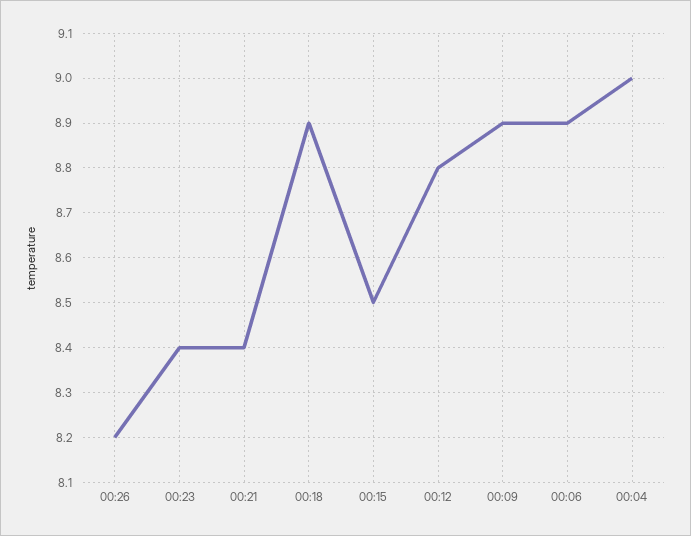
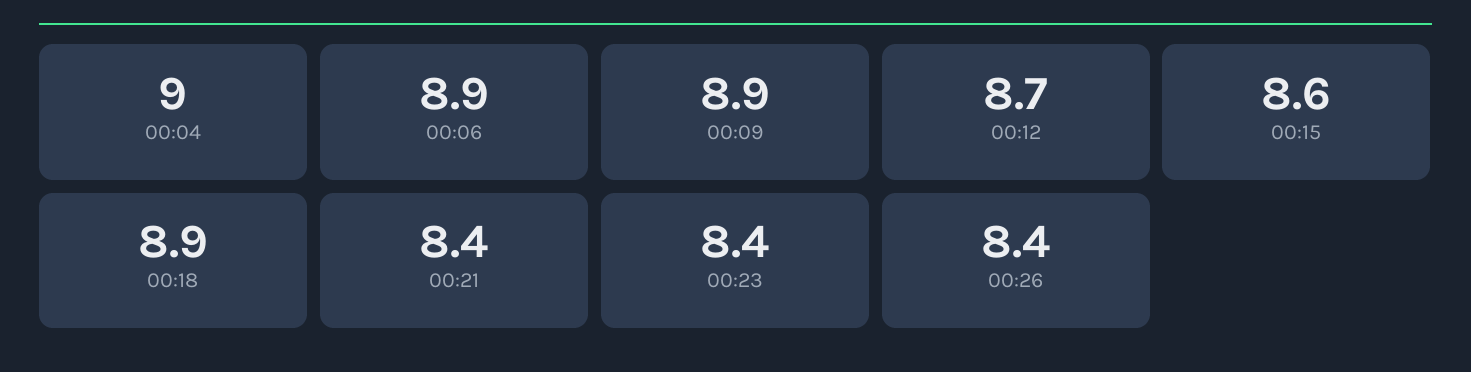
  {
-   "00:26": 8.2,
+   "00:26": 8.4,
    "00:23": 8.4,
    "00:21": 8.4,
    "00:18": 8.9,
-   "00:15": 8.5,
+   "00:15": 8.6,
-   "00:12": 8.8,
+   "00:12": 8.7,
    "00:09": 8.9,
    "00:06": 8.9,
    "00:04": 9
  }

